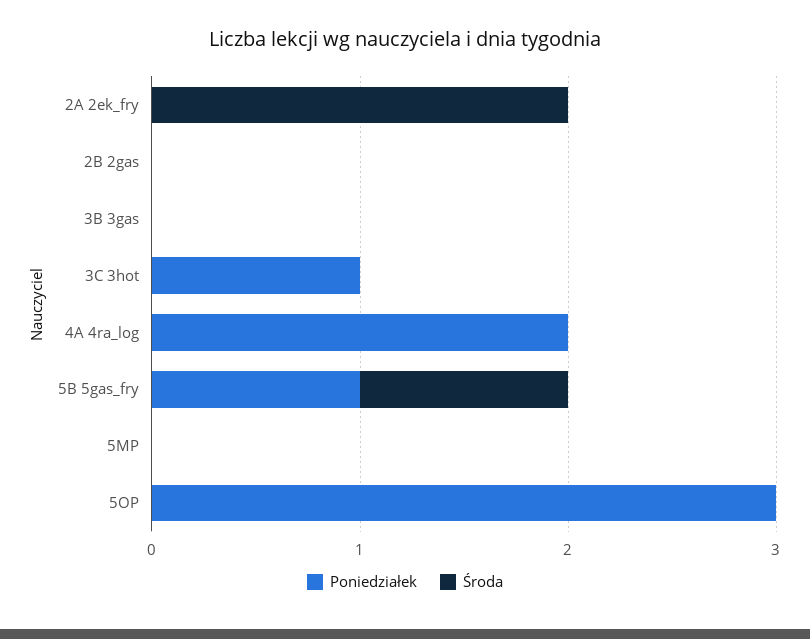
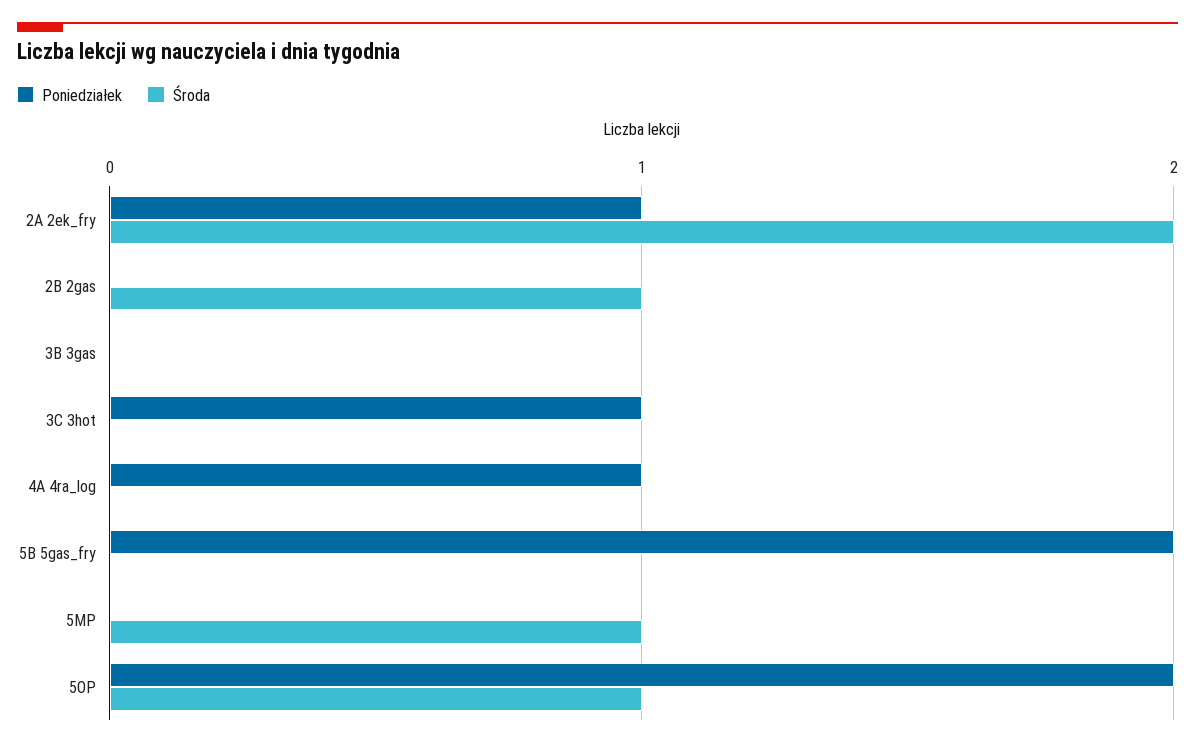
  {
    "Poniedziałek": {
-     "2A 2ek_fry": 0,
+     "2A 2ek_fry": 1,
      "2B 2gas": 0,
      "3B 3gas": 0,
      "3C 3hot": 1,
-     "4A 4ra_log": 2,
+     "4A 4ra_log": 1,
-     "5B 5gas_fry": 1,
+     "5B 5gas_fry": 2,
      "5MP": 0,
-     "5OP": 3
+     "5OP": 2
    },
    "Środa": {
      "2A 2ek_fry": 2,
-     "2B 2gas": 0,
+     "2B 2gas": 1,
      "3B 3gas": 0,
      "3C 3hot": 0,
      "4A 4ra_log": 0,
-     "5B 5gas_fry": 1,
+     "5B 5gas_fry": 0,
-     "5MP": 0,
+     "5MP": 1,
-     "5OP": 0
+     "5OP": 1
    }
  }

